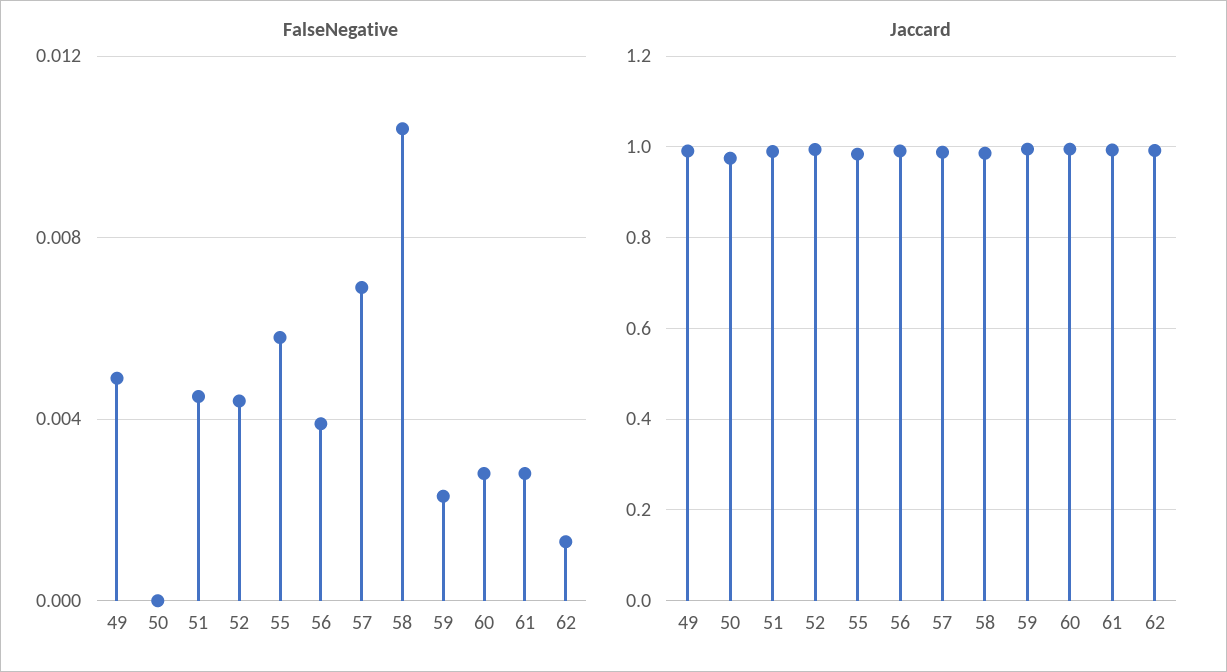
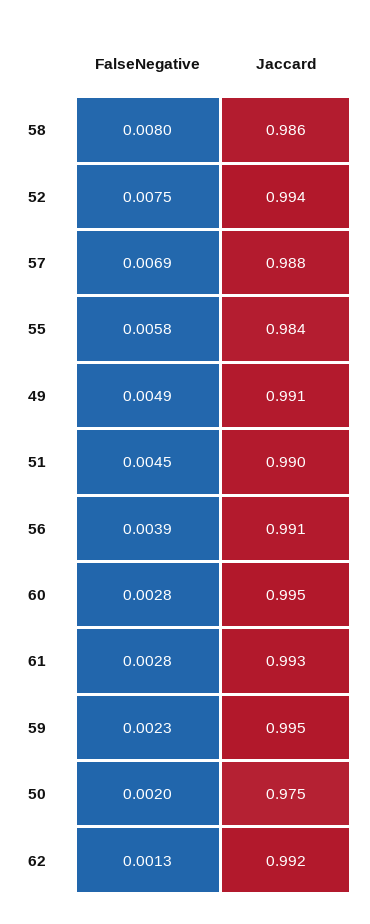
  {
    "FalseNegative": {
      "49": 0.0049,
-     "50": 0,
+     "50": 0.002,
      "51": 0.0045,
-     "52": 0.0045,
+     "52": 0.0075,
      "55": 0.0058,
      "56": 0.0039,
      "57": 0.0069,
-     "58": 0.0105,
+     "58": 0.008,
      "59": 0.0023,
      "60": 0.0028,
      "61": 0.0028,
      "62": 0.0013
    },
    "Jaccard": {
      "49": 0.991,
      "50": 0.975,
      "51": 0.99,
      "52": 0.994,
      "55": 0.984,
      "56": 0.991,
      "57": 0.988,
      "58": 0.986,
      "59": 0.995,
      "60": 0.995,
      "61": 0.993,
      "62": 0.992
    }
  }

